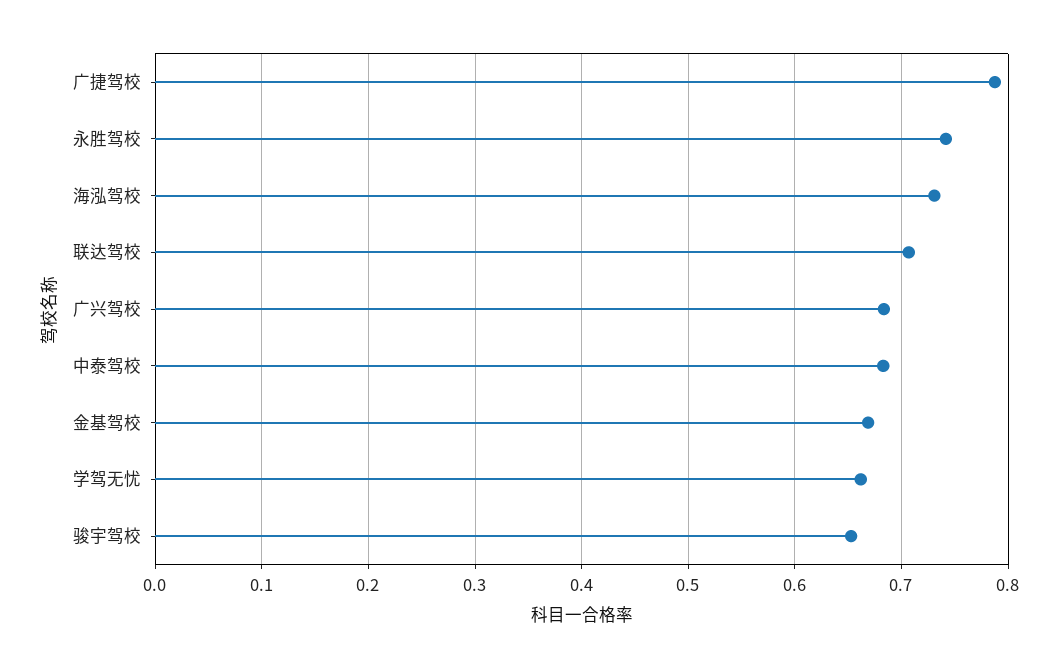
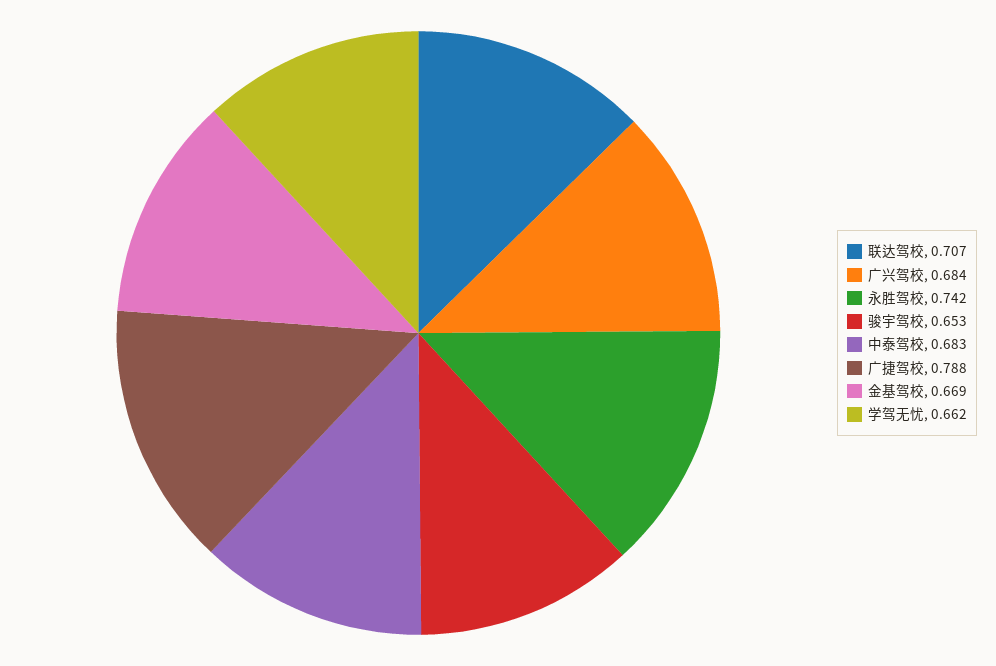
  {
    "广捷驾校": 0.788,
    "永胜驾校": 0.742,
-   "海泓驾校": 0.73,
    "联达驾校": 0.707,
    "广兴驾校": 0.684,
    "中泰驾校": 0.683,
    "金基驾校": 0.669,
    "学驾无忧": 0.662,
    "骏宇驾校": 0.653
  }

